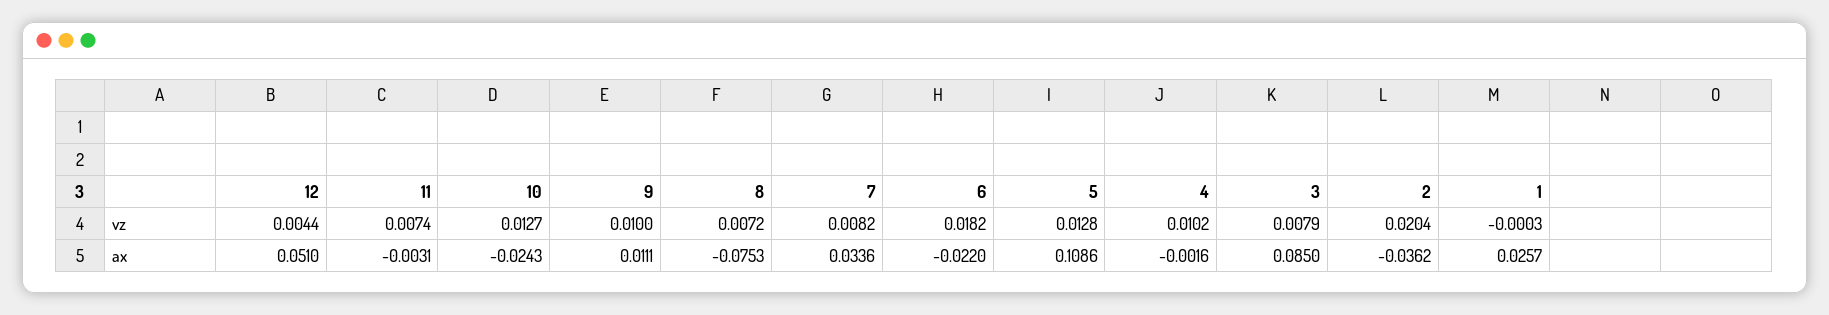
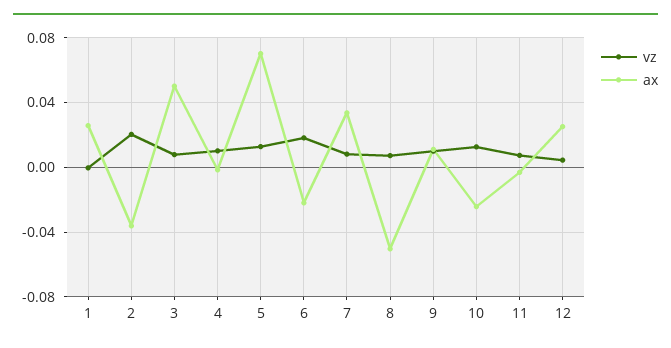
  {
    "vz": {
      "12": 0.0044,
      "11": 0.0074,
      "10": 0.0127,
      "9": 0.01,
      "8": 0.0072,
      "7": 0.0082,
      "6": 0.0182,
      "5": 0.0128,
      "4": 0.0102,
      "3": 0.0079,
      "2": 0.0204,
      "1": -0.0003
    },
    "ax": {
-     "12": 0.051,
+     "12": 0.025,
      "11": -0.0031,
      "10": -0.0243,
      "9": 0.0111,
-     "8": -0.0753,
+     "8": -0.05,
      "7": 0.0336,
      "6": -0.022,
-     "5": 0.1086,
+     "5": 0.07,
      "4": -0.0016,
-     "3": 0.085,
+     "3": 0.05,
      "2": -0.0362,
      "1": 0.0257
    }
  }

